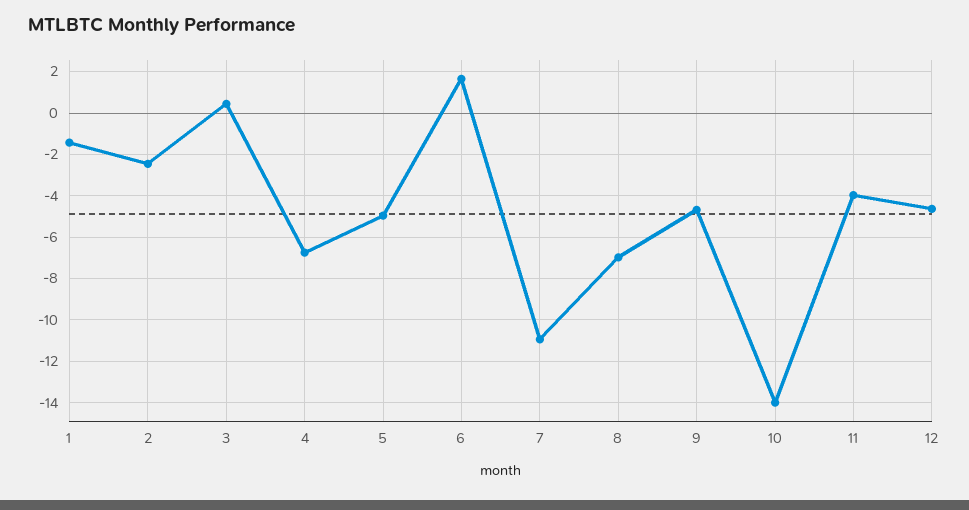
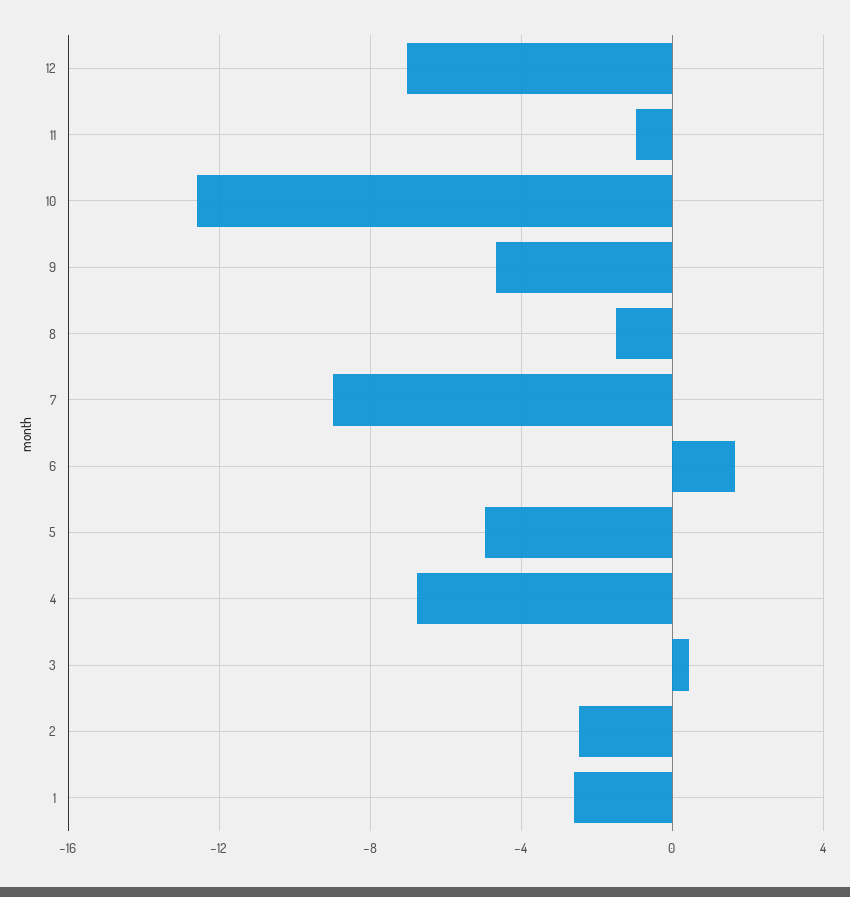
  {
-   "1": -1.5,
+   "1": -2.5,
    "2": -2.5,
    "3": 0.5,
    "4": -7,
    "5": -5,
    "6": 1.5,
-   "7": -11,
+   "7": -9,
-   "8": -7,
+   "8": -1.5,
    "9": -4.5,
-   "10": -14,
+   "10": -12.5,
-   "11": -4,
+   "11": -1,
-   "12": -4.5
+   "12": -7
  }

